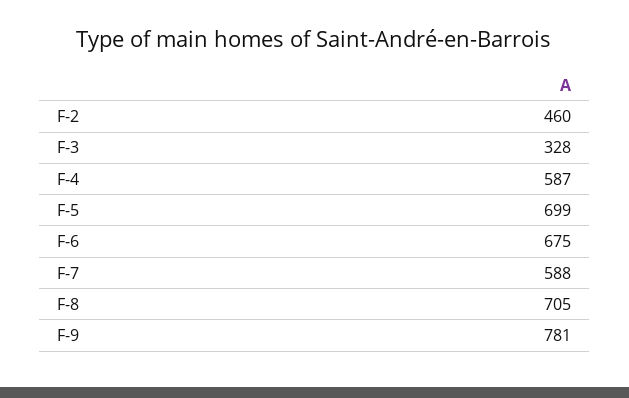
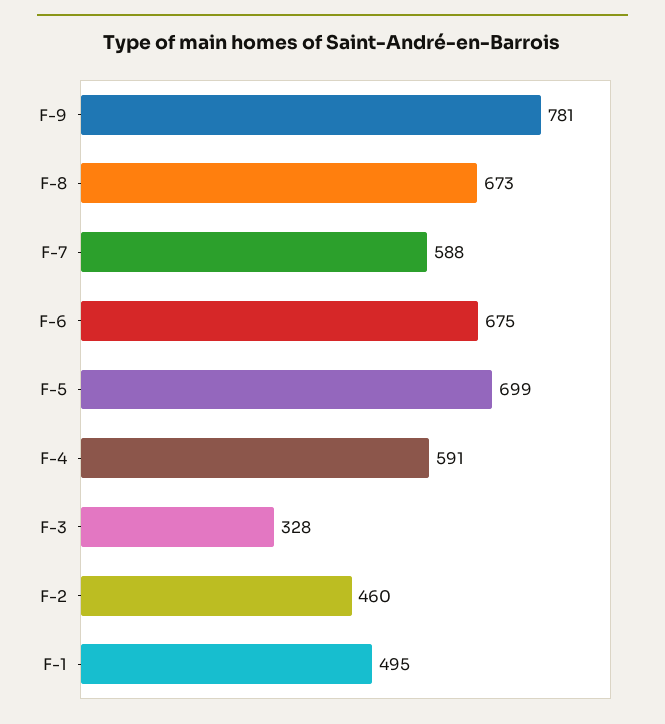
  {
    "F-2": 460,
    "F-3": 328,
-   "F-4": 587,
+   "F-4": 591,
    "F-5": 699,
    "F-6": 675,
    "F-7": 588,
-   "F-8": 705,
+   "F-8": 673,
-   "F-9": 781
+   "F-9": 781,
+   "F-1": 495
  }

